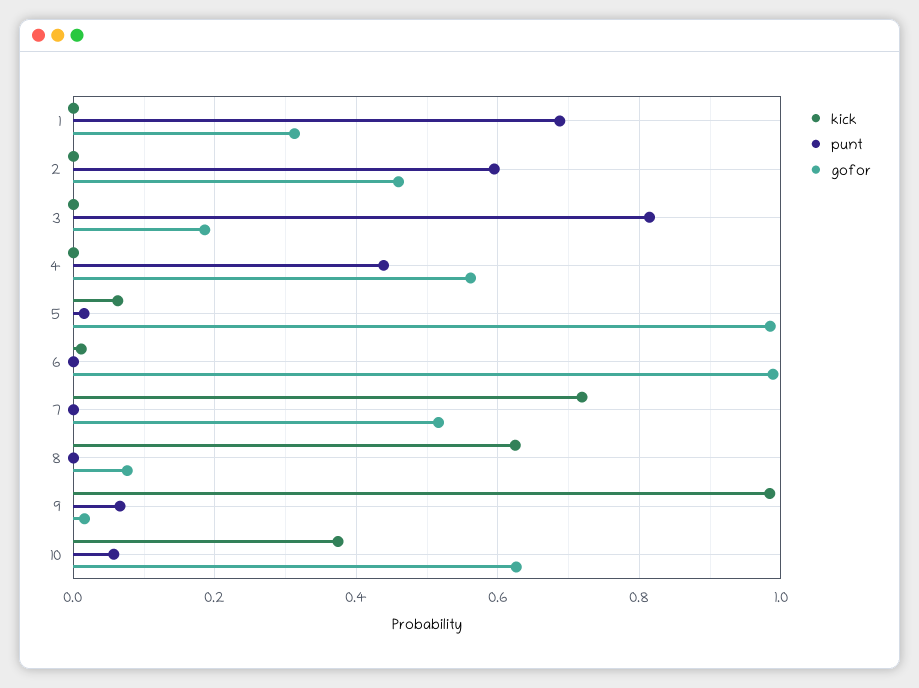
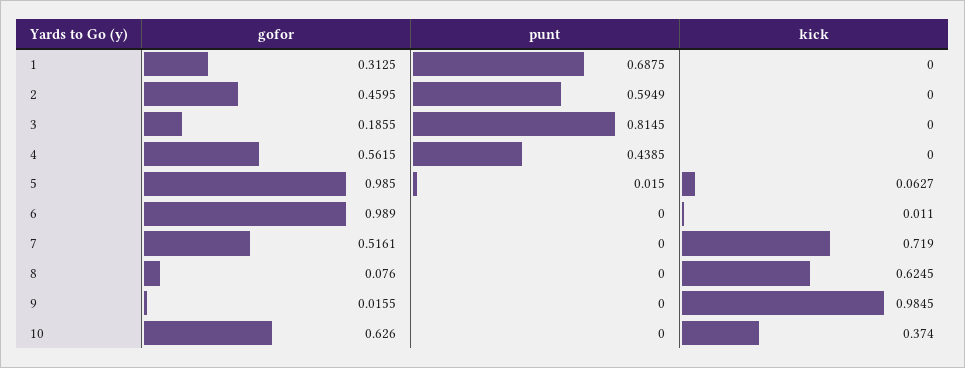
  {
    "kick": {
      "1": 0,
      "2": 0,
      "3": 0,
      "4": 0,
      "5": 0.0627,
      "6": 0.011,
      "7": 0.719,
      "8": 0.6245,
      "9": 0.9845,
      "10": 0.374
    },
    "punt": {
      "1": 0.6875,
      "2": 0.5949,
      "3": 0.8145,
      "4": 0.4385,
      "5": 0.015,
      "6": 0,
      "7": 0,
      "8": 0,
-     "9": 0.06,
+     "9": 0,
-     "10": 0.06
+     "10": 0
    },
    "gofor": {
      "1": 0.3125,
      "2": 0.4595,
      "3": 0.1855,
      "4": 0.5615,
      "5": 0.985,
      "6": 0.989,
      "7": 0.5161,
      "8": 0.076,
      "9": 0.0155,
      "10": 0.626
    }
  }

